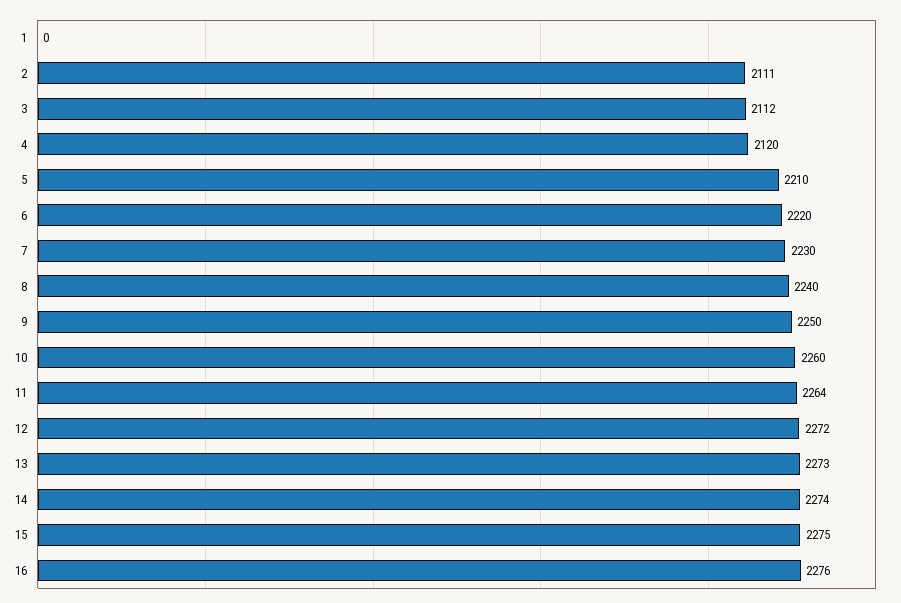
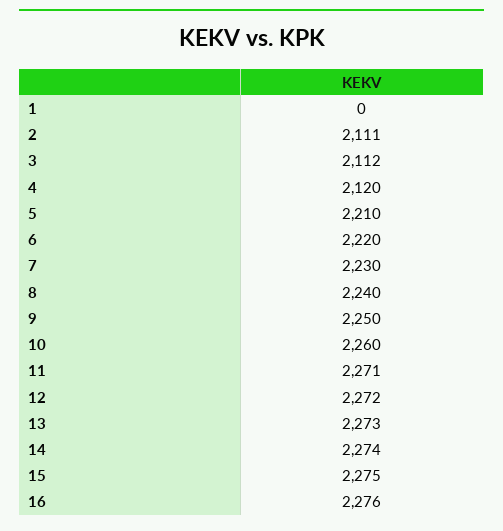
  {
    "1": 0,
    "2": 2111,
    "3": 2112,
    "4": 2120,
    "5": 2210,
    "6": 2220,
    "7": 2230,
    "8": 2240,
    "9": 2250,
    "10": 2260,
-   "11": 2264,
+   "11": 2271,
    "12": 2272,
    "13": 2273,
    "14": 2274,
    "15": 2275,
    "16": 2276
  }

